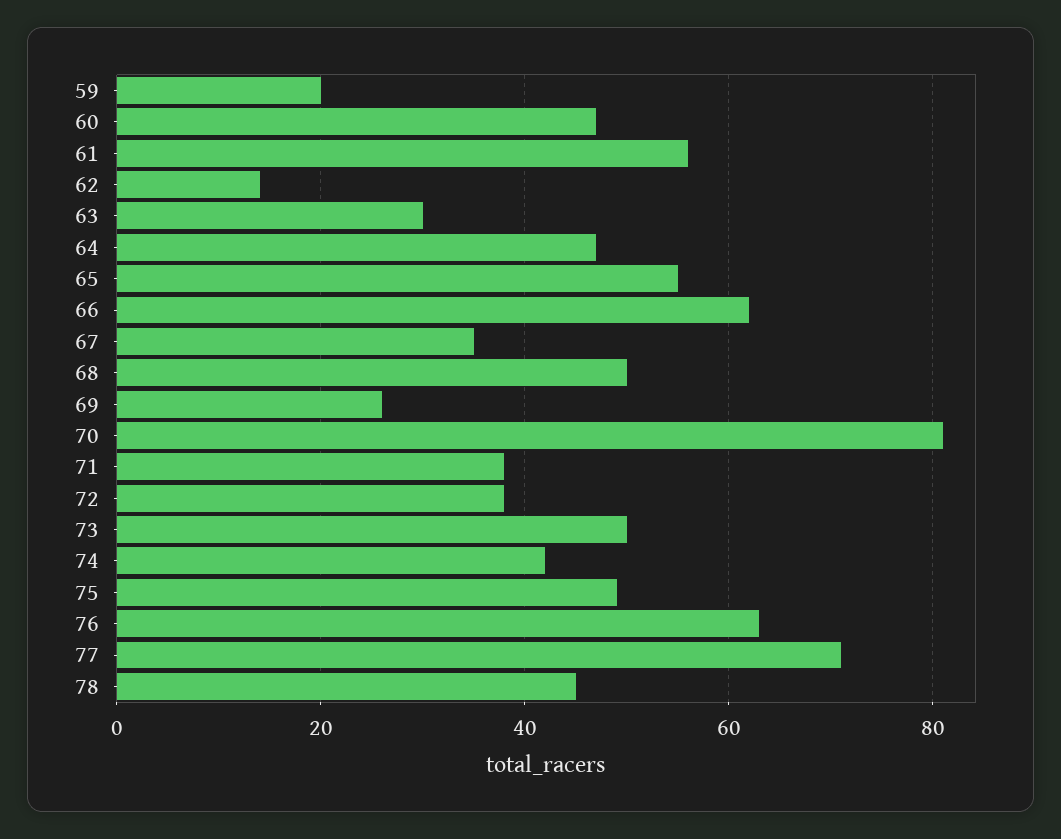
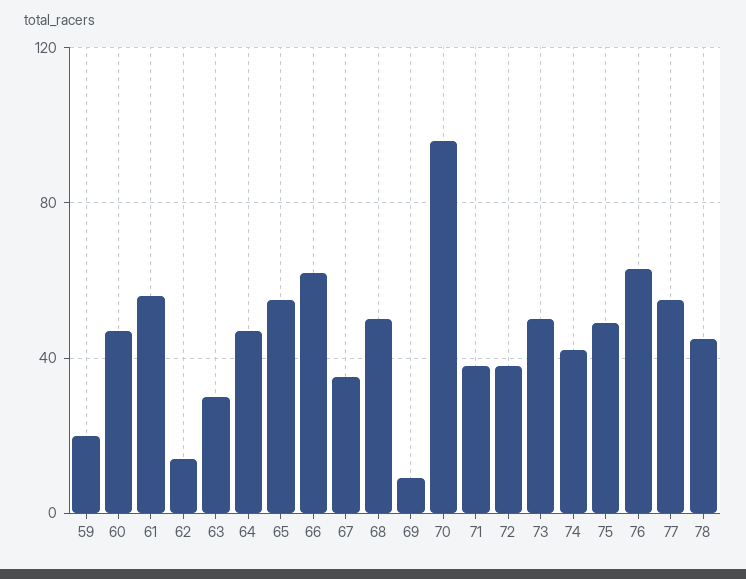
  {
    "59": 20,
    "60": 45,
    "61": 55,
    "62": 15,
    "63": 30,
    "64": 45,
    "65": 55,
    "66": 60,
    "67": 35,
    "68": 50,
-   "69": 25,
+   "69": 10,
-   "70": 80,
+   "70": 95,
    "71": 40,
    "72": 40,
    "73": 50,
    "74": 40,
    "75": 50,
    "76": 65,
-   "77": 70,
+   "77": 55,
    "78": 45
  }

